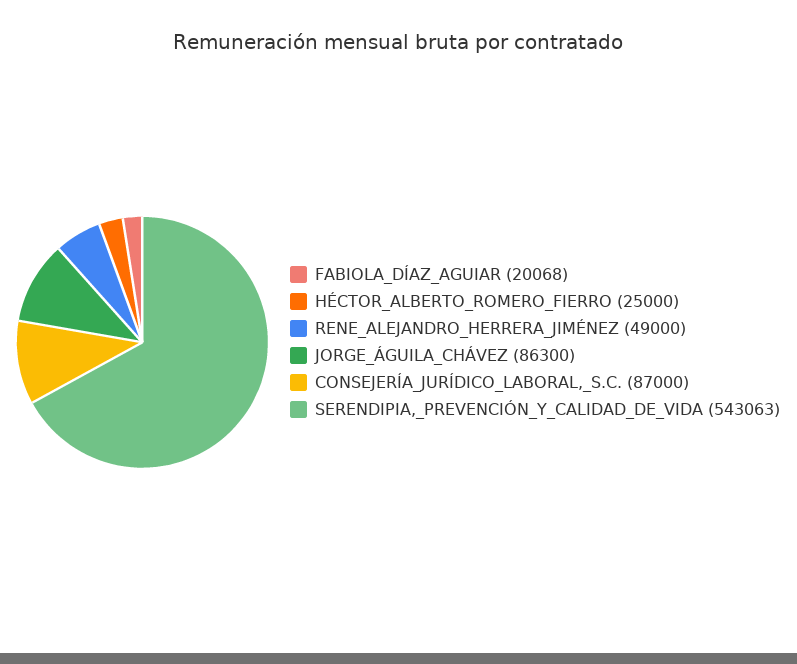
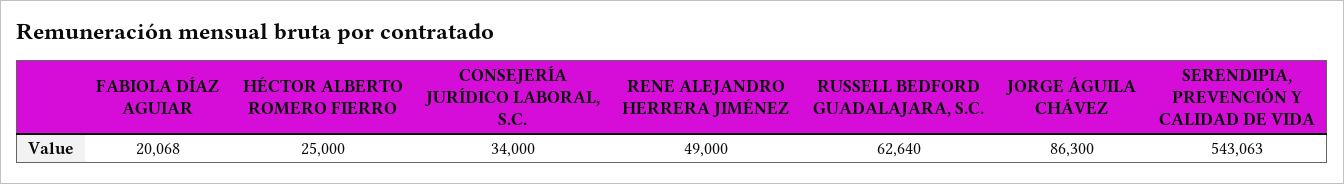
  {
    "FABIOLA_DÍAZ_AGUIAR": 20068,
    "HÉCTOR_ALBERTO_ROMERO_FIERRO": 25000,
    "RENE_ALEJANDRO_HERRERA_JIMÉNEZ": 49000,
    "JORGE_ÁGUILA_CHÁVEZ": 86300,
-   "CONSEJERÍA_JURÍDICO_LABORAL,_S.C.": 87000,
+   "CONSEJERÍA_JURÍDICO_LABORAL,_S.C.": 34000,
-   "SERENDIPIA,_PREVENCIÓN_Y_CALIDAD_DE_VIDA": 543063
+   "SERENDIPIA,_PREVENCIÓN_Y_CALIDAD_DE_VIDA": 543063,
+   "RUSSELL BEDFORD GUADALAJARA, S.C.": 62640
  }

